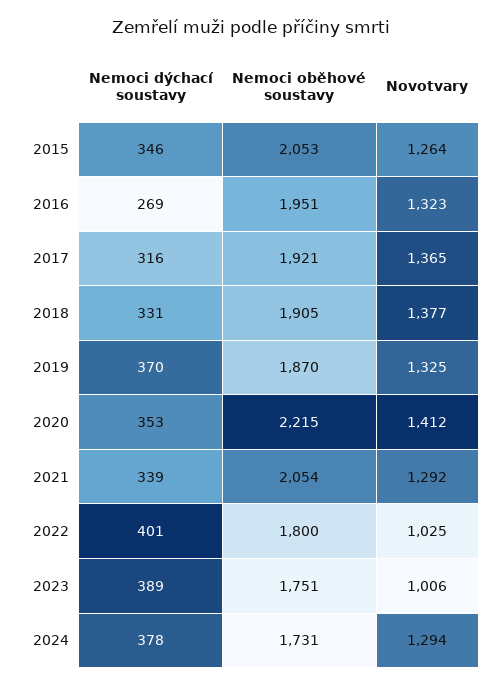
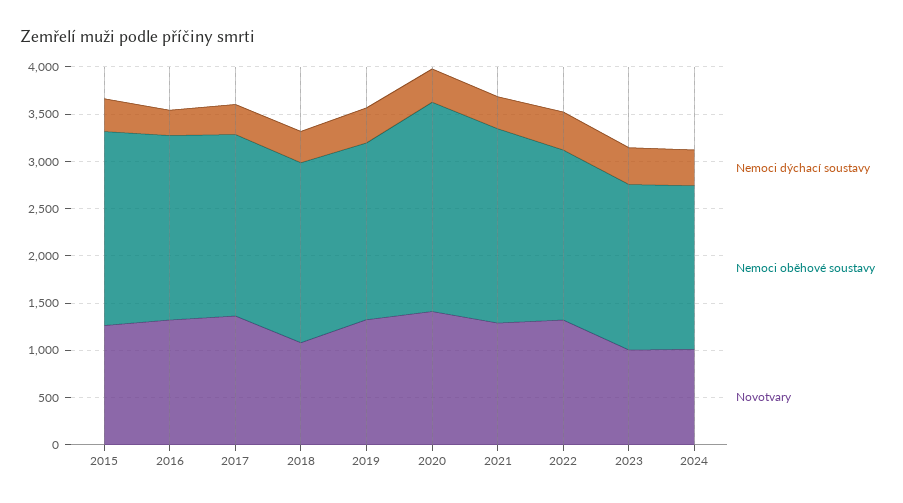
  {
    "Nemoci dýchací soustavy": {
      "2015": 346,
      "2016": 269,
      "2017": 316,
      "2018": 331,
      "2019": 370,
      "2020": 353,
      "2021": 339,
      "2022": 401,
      "2023": 389,
      "2024": 378
    },
    "Nemoci oběhové soustavy": {
      "2015": 2053,
      "2016": 1951,
      "2017": 1921,
      "2018": 1905,
      "2019": 1870,
      "2020": 2215,
      "2021": 2054,
      "2022": 1800,
      "2023": 1751,
      "2024": 1731
    },
    "Novotvary": {
      "2015": 1264,
      "2016": 1323,
      "2017": 1365,
-     "2018": 1377,
+     "2018": 1100,
      "2019": 1325,
      "2020": 1412,
      "2021": 1292,
-     "2022": 1025,
+     "2022": 1300,
      "2023": 1006,
-     "2024": 1294
+     "2024": 1000
    }
  }

